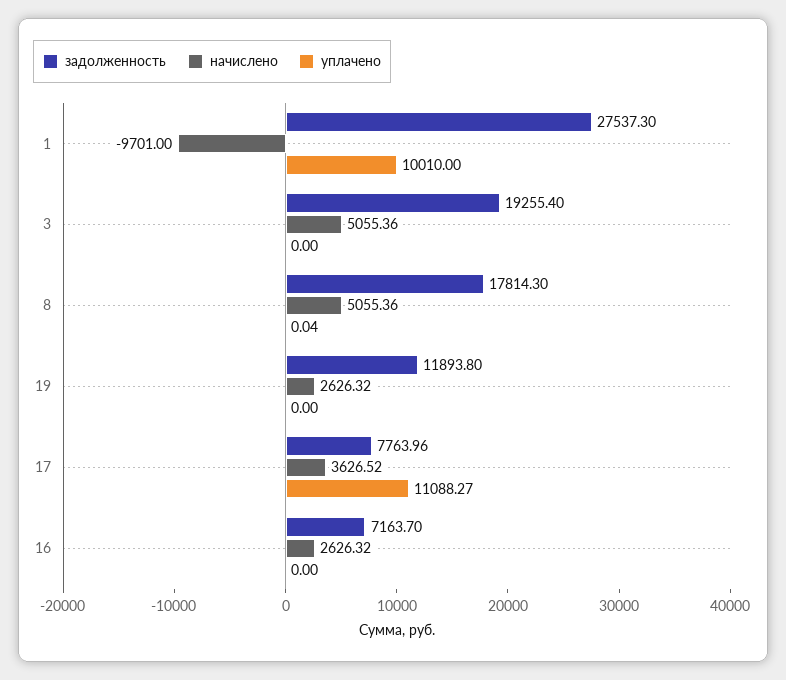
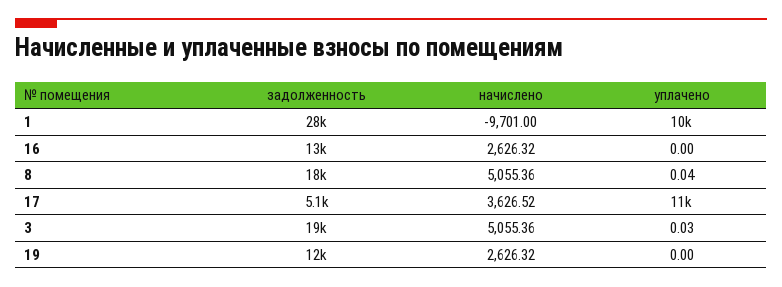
  {
    "задолженность": {
      "1": 27537.3,
      "3": 19255.4,
      "8": 17814.3,
      "19": 11893.8,
-     "17": 7763.96,
+     "17": 5100,
-     "16": 7163.7
+     "16": 13000
    },
    "начислено": {
      "1": -9701,
      "3": 5055.36,
      "8": 5055.36,
      "19": 2626.32,
      "17": 3626.52,
      "16": 2626.32
    },
    "уплачено": {
      "1": 10010,
-     "3": 0,
+     "3": 0.03,
      "8": 0.04,
      "19": 0,
      "17": 11088.27,
      "16": 0
    }
  }

